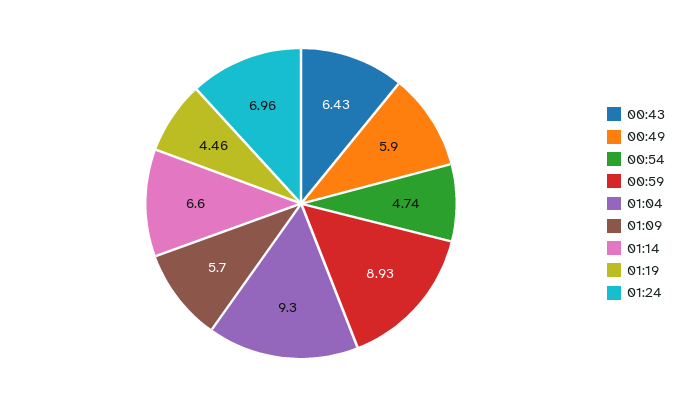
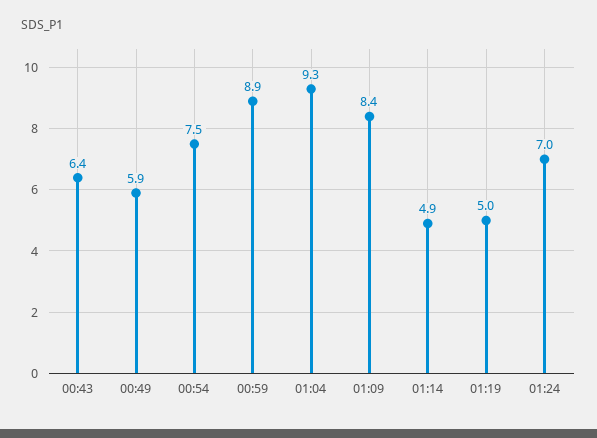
  {
    "00:43": 6.43,
    "00:49": 5.9,
-   "00:54": 4.74,
+   "00:54": 7.5,
    "00:59": 8.93,
    "01:04": 9.3,
-   "01:09": 5.7,
+   "01:09": 8.4,
-   "01:14": 6.6,
+   "01:14": 4.9,
-   "01:19": 4.46,
+   "01:19": 5,
    "01:24": 6.96
  }

